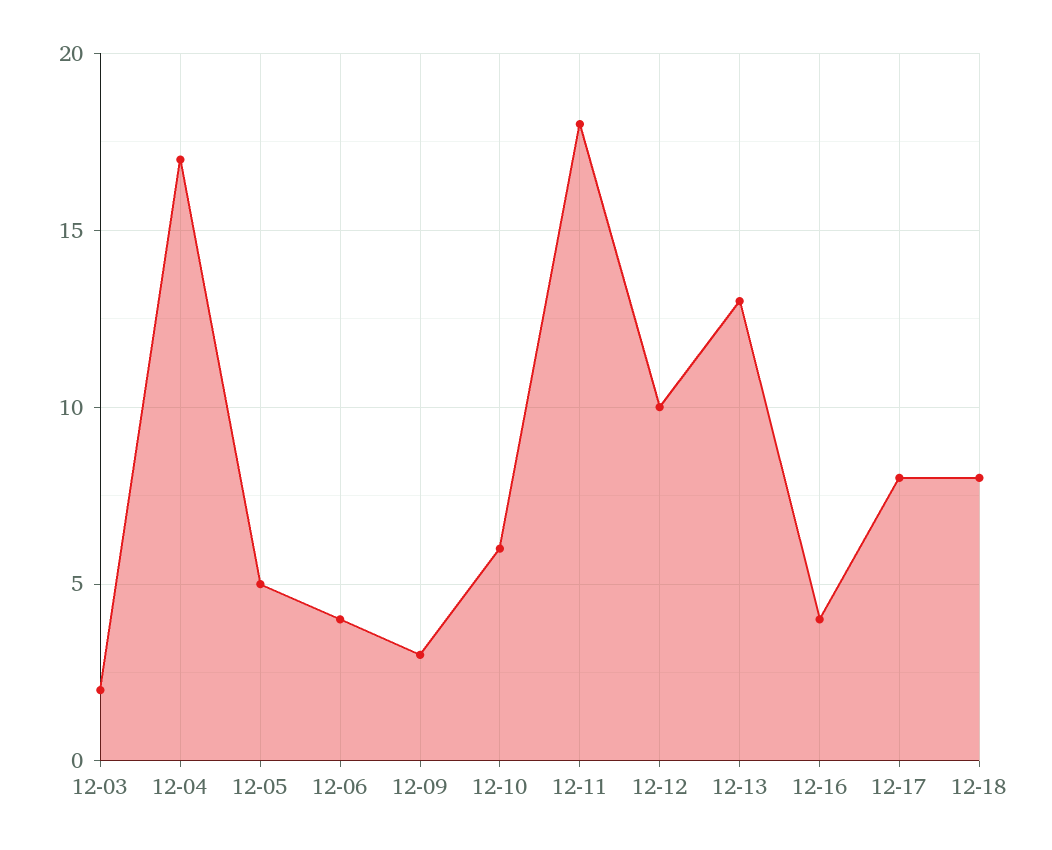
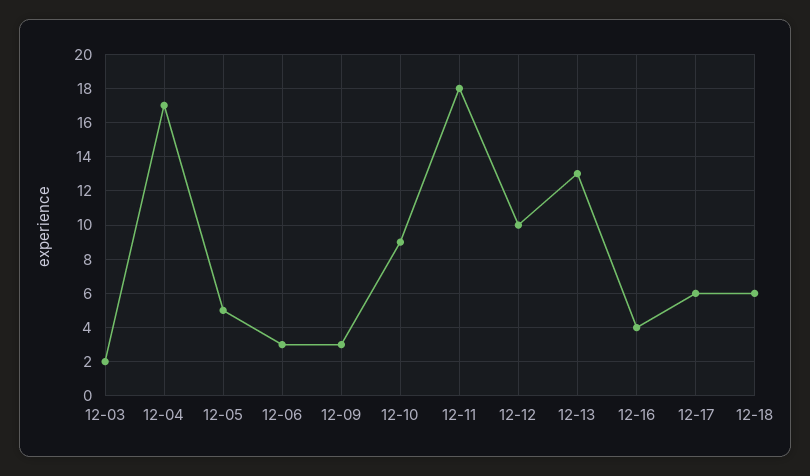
  {
    "12-03": 2,
    "12-04": 17,
    "12-05": 5,
-   "12-06": 4,
+   "12-06": 3,
    "12-09": 3,
-   "12-10": 6,
+   "12-10": 9,
    "12-11": 18,
    "12-12": 10,
    "12-13": 13,
    "12-16": 4,
-   "12-17": 8,
+   "12-17": 6,
-   "12-18": 8
+   "12-18": 6
  }

